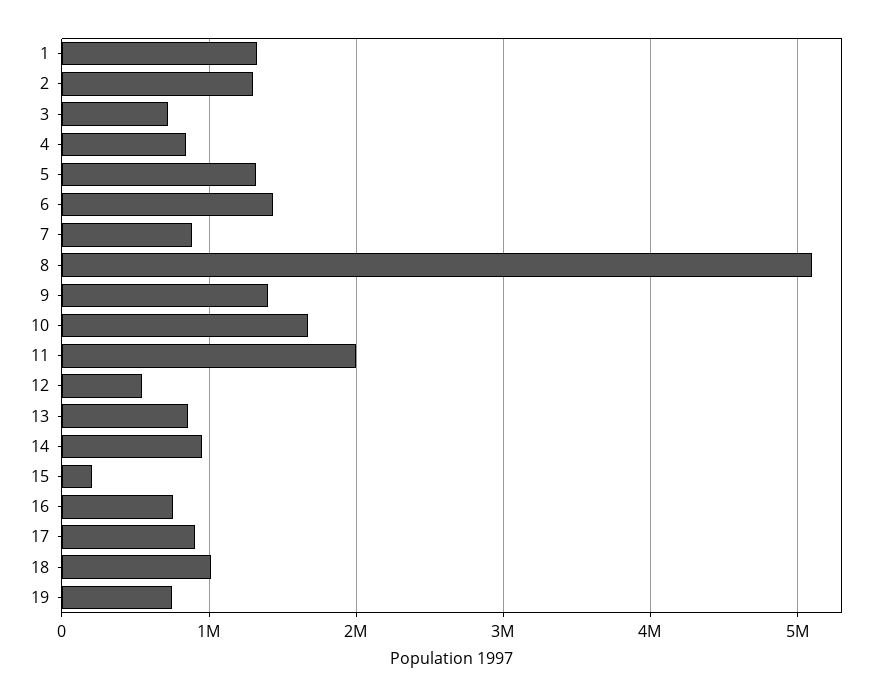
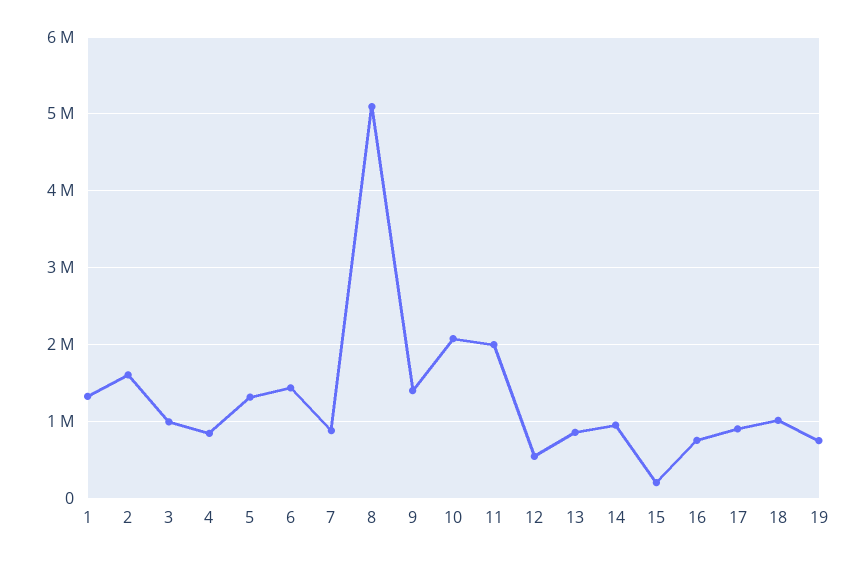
  {
    "1": 1300000,
-   "2": 1300000,
+   "2": 1600000,
-   "3": 700000,
+   "3": 1000000,
    "4": 800000,
    "5": 1300000,
    "6": 1400000,
    "7": 900000,
    "8": 5100000,
    "9": 1400000,
-   "10": 1700000,
+   "10": 2100000,
    "11": 2000000,
    "12": 500000,
    "13": 900000,
    "14": 1000000,
    "15": 200000,
    "16": 800000,
    "17": 900000,
    "18": 1000000,
    "19": 800000
  }

